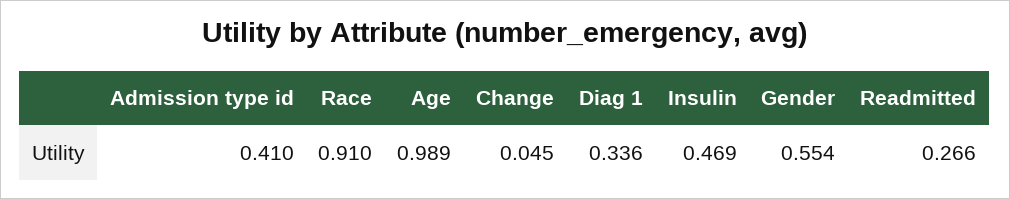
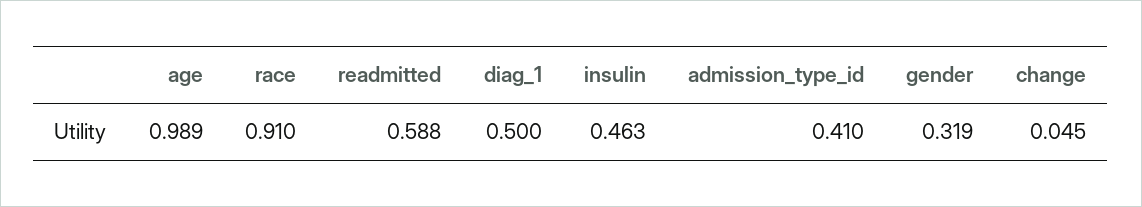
  {
    "Admission type id": 0.41,
    "Race": 0.91,
    "Age": 0.989,
    "Change": 0.045,
-   "Diag 1": 0.336,
+   "Diag 1": 0.5,
-   "Insulin": 0.469,
+   "Insulin": 0.463,
-   "Gender": 0.554,
+   "Gender": 0.319,
-   "Readmitted": 0.266
+   "Readmitted": 0.588
  }

